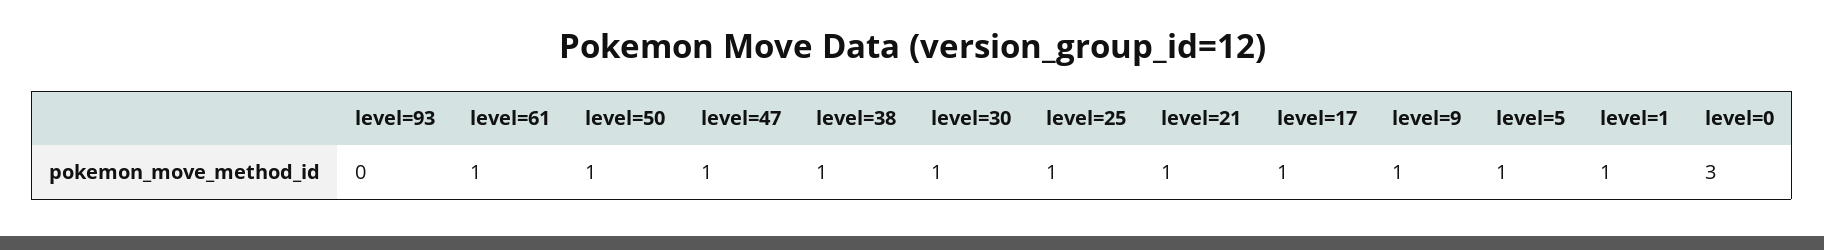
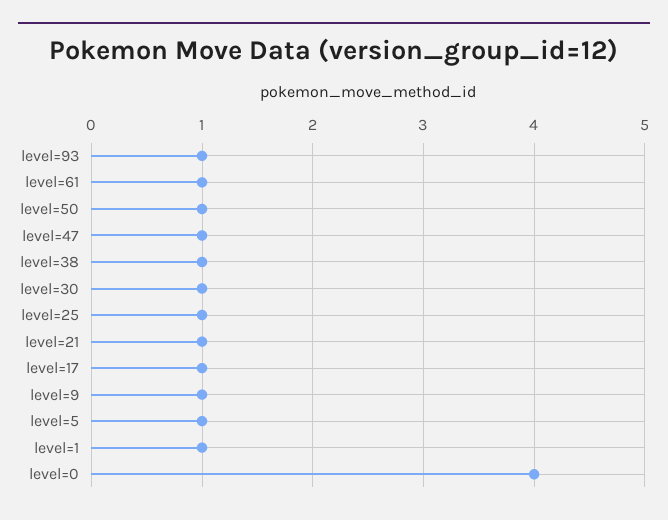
  {
-   "level=93": 0,
+   "level=93": 1,
    "level=61": 1,
    "level=50": 1,
    "level=47": 1,
    "level=38": 1,
    "level=30": 1,
    "level=25": 1,
    "level=21": 1,
    "level=17": 1,
    "level=9": 1,
    "level=5": 1,
    "level=1": 1,
-   "level=0": 3
+   "level=0": 4
  }

